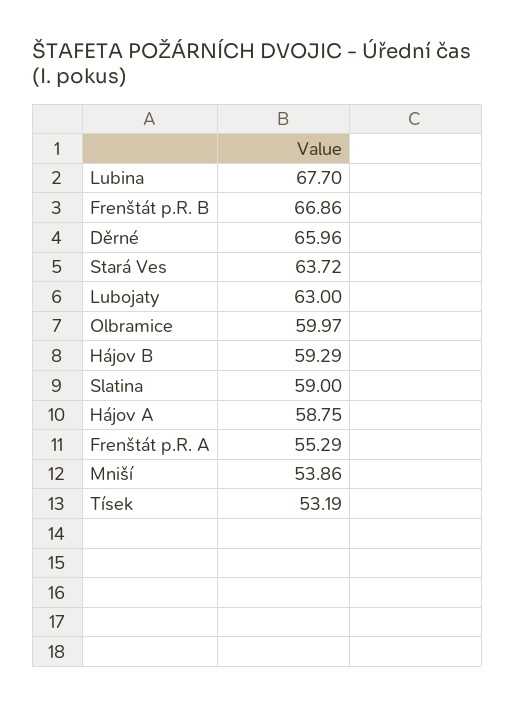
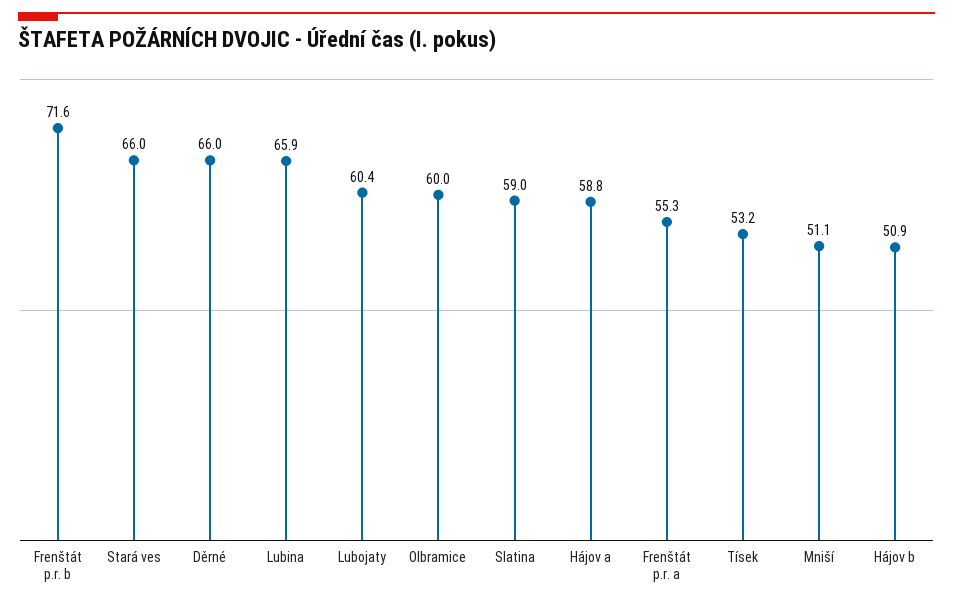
  {
-   "Lubina": 67.7,
+   "Lubina": 65.9,
-   "Frenštát p.R. B": 66.86,
+   "Frenštát p.R. B": 71.6,
    "Děrné": 65.96,
-   "Stará Ves": 63.72,
+   "Stará Ves": 66,
-   "Lubojaty": 63,
+   "Lubojaty": 60.4,
    "Olbramice": 59.97,
-   "Hájov B": 59.29,
+   "Hájov B": 50.9,
    "Slatina": 59,
    "Hájov A": 58.75,
    "Frenštát p.R. A": 55.29,
-   "Mniší": 53.86,
+   "Mniší": 51.1,
    "Tísek": 53.19
  }

